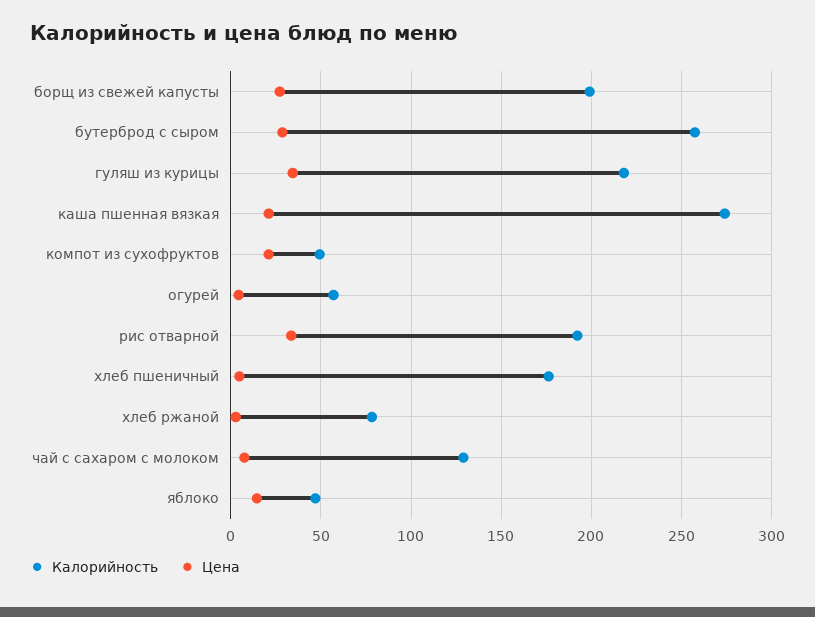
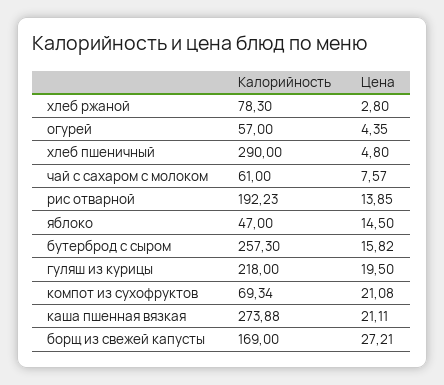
  {
    "Калорийность": {
-     "борщ из свежей капусты": 200,
+     "борщ из свежей капусты": 169,
      "бутерброд с сыром": 257.3,
      "гуляш из курицы": 218,
      "каша пшенная вязкая": 273.88,
-     "компот из сухофруктов": 50,
+     "компот из сухофруктов": 69.34,
      "огурей": 57,
      "рис отварной": 192.23,
-     "хлеб пшеничный": 175,
+     "хлеб пшеничный": 290,
      "хлеб ржаной": 78.3,
-     "чай с сахаром с молоком": 130,
+     "чай с сахаром с молоком": 61,
      "яблоко": 47
    },
    "Цена": {
      "борщ из свежей капусты": 27.21,
-     "бутерброд с сыром": 30,
+     "бутерброд с сыром": 15.82,
-     "гуляш из курицы": 35,
+     "гуляш из курицы": 19.5,
      "каша пшенная вязкая": 21.11,
      "компот из сухофруктов": 21.08,
      "огурей": 4.35,
-     "рис отварной": 35,
+     "рис отварной": 13.85,
      "хлеб пшеничный": 4.8,
      "хлеб ржаной": 2.8,
      "чай с сахаром с молоком": 7.57,
      "яблоко": 14.5
    }
  }

